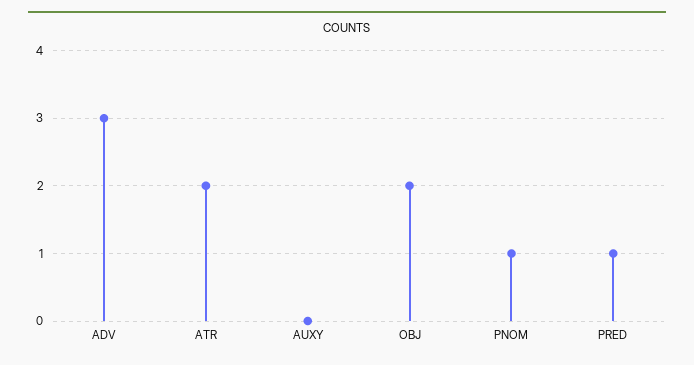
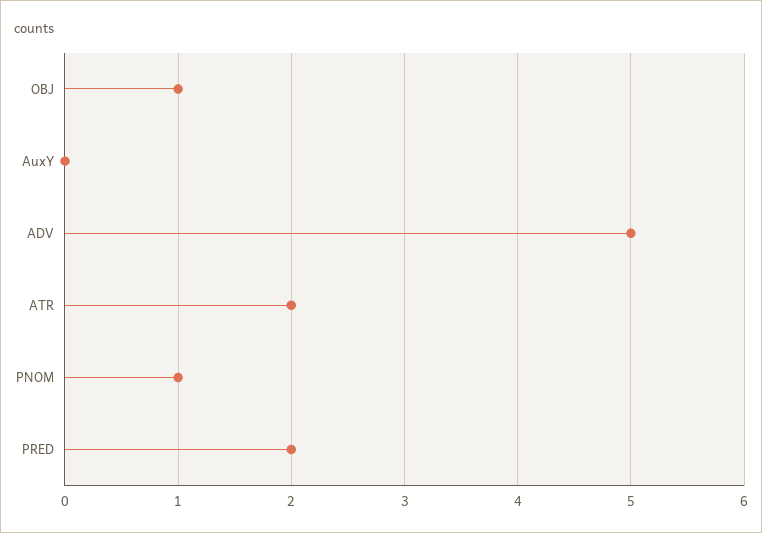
  {
-   "ADV": 3,
+   "ADV": 5,
    "ATR": 2,
    "AUXY": 0,
-   "OBJ": 2,
+   "OBJ": 1,
    "PNOM": 1,
-   "PRED": 1
+   "PRED": 2
  }

